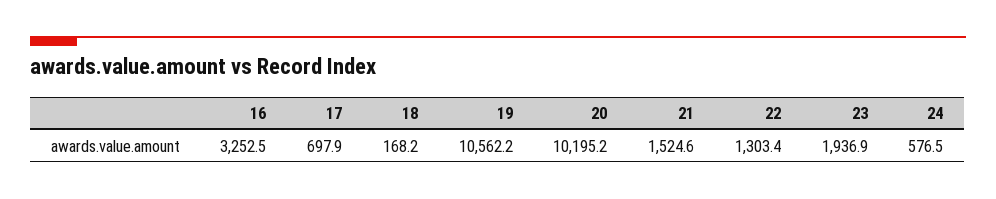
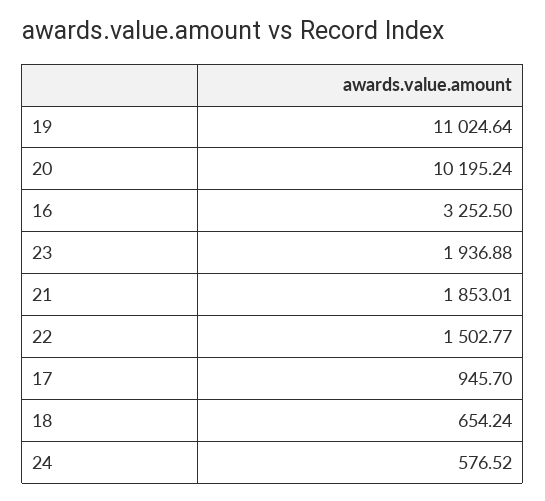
  {
    "16": 3252.5,
-   "17": 697.9,
+   "17": 945.7,
-   "18": 168.2,
+   "18": 654.24,
-   "19": 10562.2,
+   "19": 11024.64,
    "20": 10195.24,
-   "21": 1524.6,
+   "21": 1853.01,
-   "22": 1303.4,
+   "22": 1502.77,
    "23": 1936.88,
    "24": 576.52
  }

